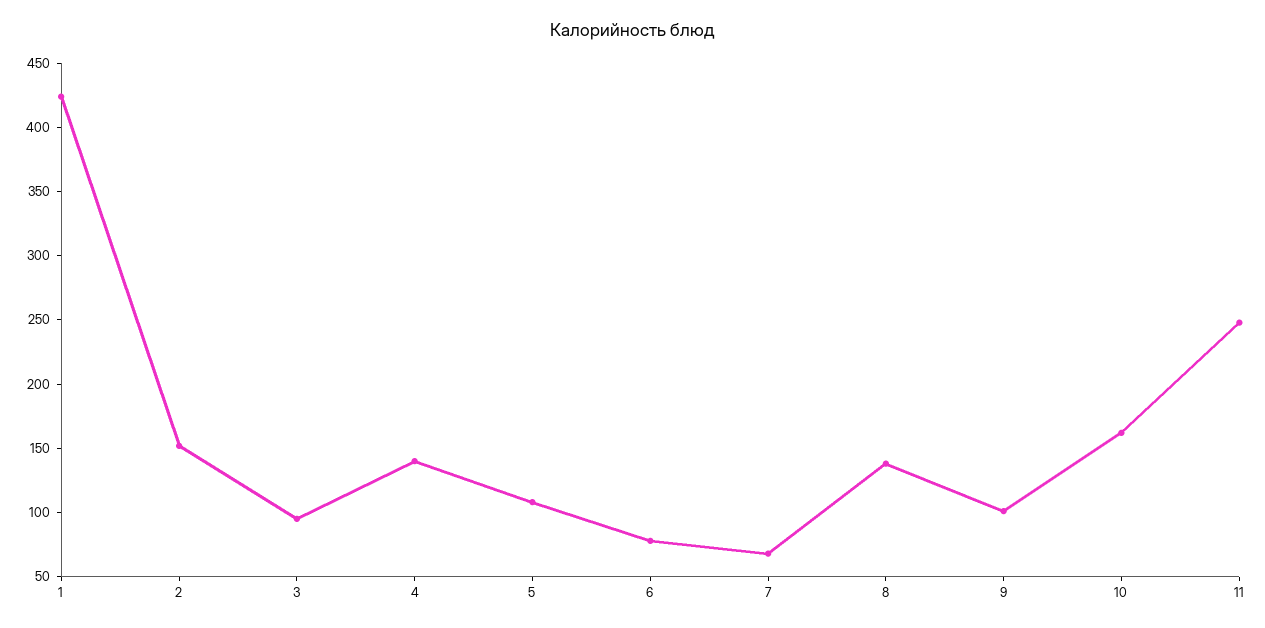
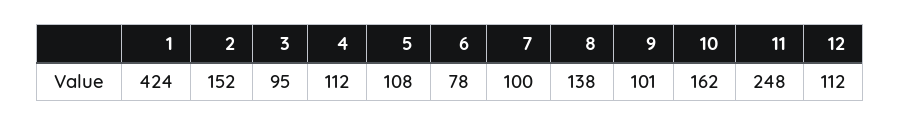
  {
    "1": 424,
    "2": 152,
    "3": 95,
-   "4": 140,
+   "4": 112,
    "5": 108,
    "6": 78,
-   "7": 70,
+   "7": 100,
    "8": 138,
    "9": 101,
    "10": 162,
-   "11": 248
+   "11": 248,
+   "12": 112
  }

